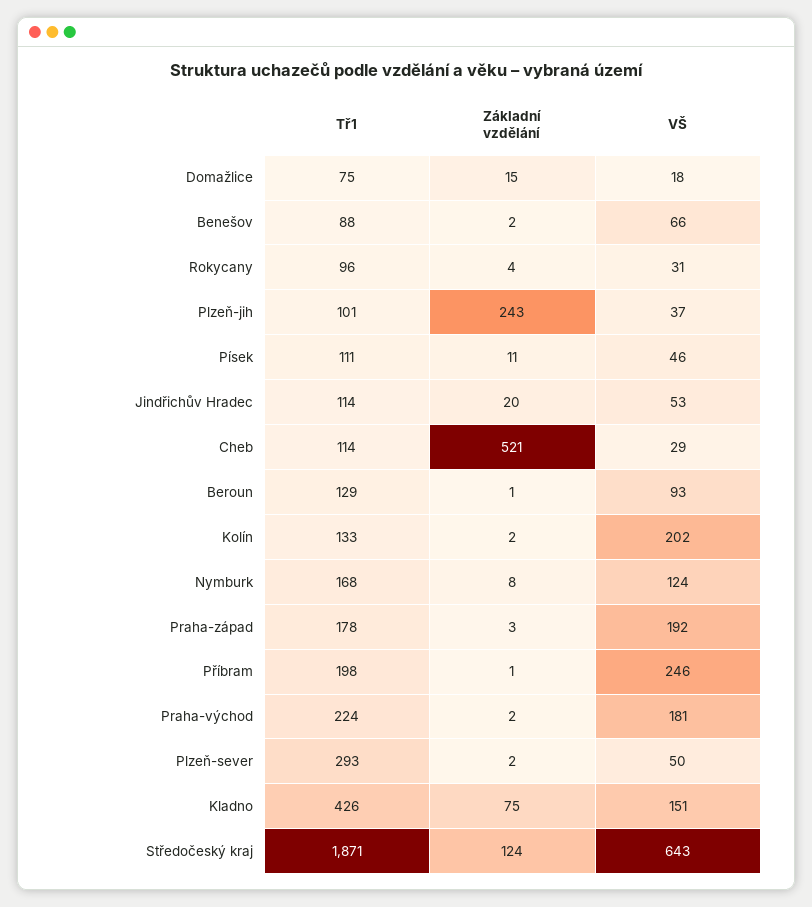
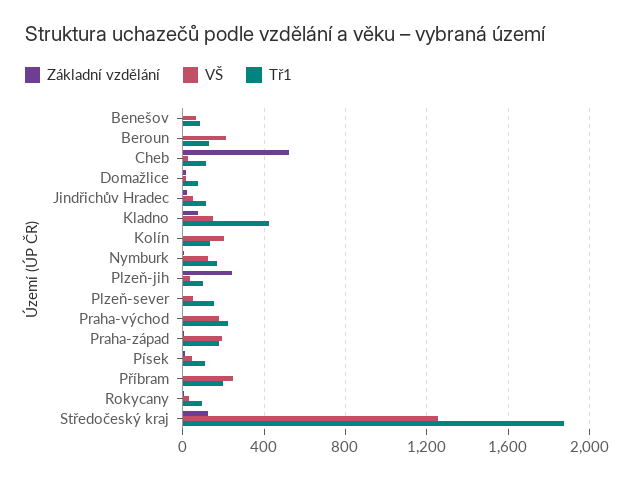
  {
    "Tř1": {
      "Domažlice": 75,
      "Benešov": 88,
      "Rokycany": 96,
      "Plzeň-jih": 101,
      "Písek": 111,
      "Jindřichův Hradec": 114,
      "Cheb": 114,
      "Beroun": 129,
      "Kolín": 133,
      "Nymburk": 168,
      "Praha-západ": 178,
      "Příbram": 198,
      "Praha-východ": 224,
-     "Plzeň-sever": 293,
+     "Plzeň-sever": 150,
      "Kladno": 426,
      "Středočeský kraj": 1871
    },
    "Základní vzdělání": {
      "Domažlice": 15,
      "Benešov": 2,
      "Rokycany": 4,
      "Plzeň-jih": 243,
      "Písek": 11,
      "Jindřichův Hradec": 20,
      "Cheb": 521,
      "Beroun": 1,
      "Kolín": 2,
      "Nymburk": 8,
      "Praha-západ": 3,
      "Příbram": 1,
      "Praha-východ": 2,
      "Plzeň-sever": 2,
      "Kladno": 75,
      "Středočeský kraj": 124
    },
    "VŠ": {
      "Domažlice": 18,
      "Benešov": 66,
      "Rokycany": 31,
      "Plzeň-jih": 37,
      "Písek": 46,
      "Jindřichův Hradec": 53,
      "Cheb": 29,
-     "Beroun": 93,
+     "Beroun": 200,
      "Kolín": 202,
      "Nymburk": 124,
      "Praha-západ": 192,
      "Příbram": 246,
      "Praha-východ": 181,
      "Plzeň-sever": 50,
      "Kladno": 151,
-     "Středočeský kraj": 643
+     "Středočeský kraj": 1250
    }
  }

